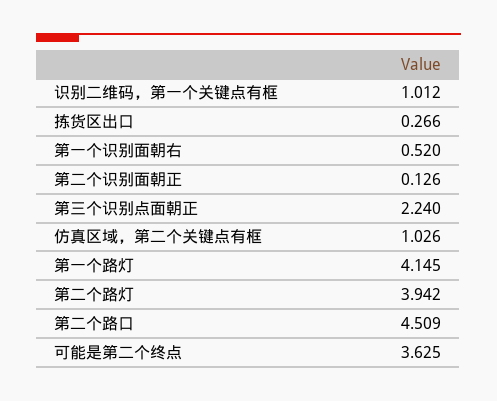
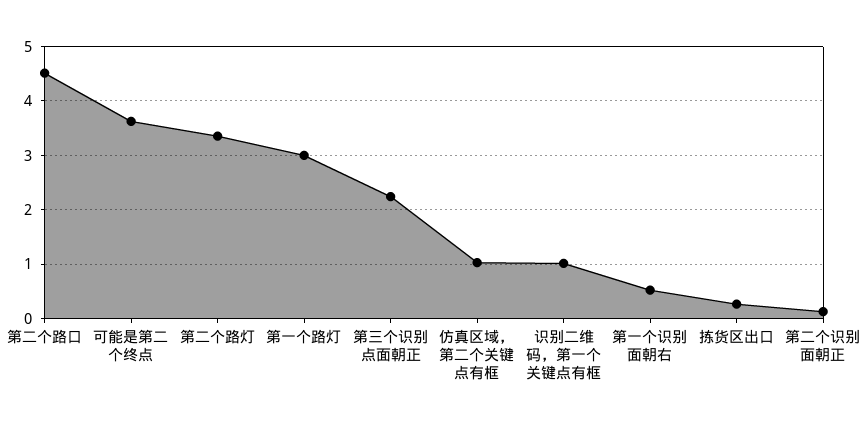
  {
    "识别二维码，第一个关键点有框": 1.012,
    "拣货区出口": 0.266,
    "第一个识别面朝右": 0.52,
    "第二个识别面朝正": 0.126,
    "第三个识别点面朝正": 2.24,
    "仿真区域，第二个关键点有框": 1.026,
-   "第一个路灯": 4.145,
+   "第一个路灯": 3,
-   "第二个路灯": 3.942,
+   "第二个路灯": 3.4,
    "第二个路口": 4.509,
    "可能是第二个终点": 3.625
  }

